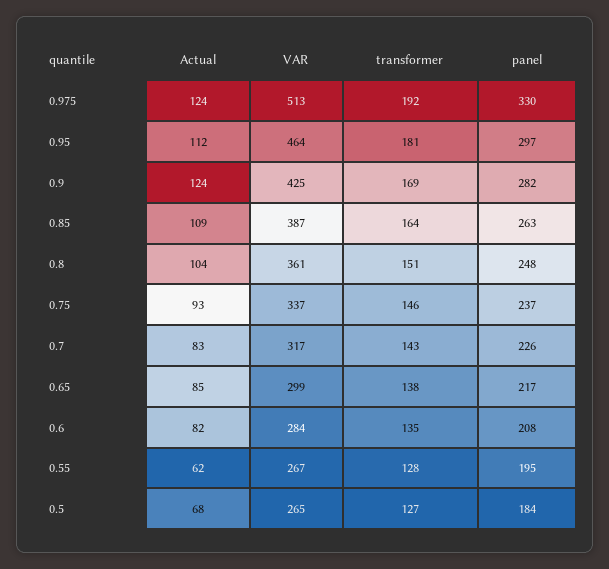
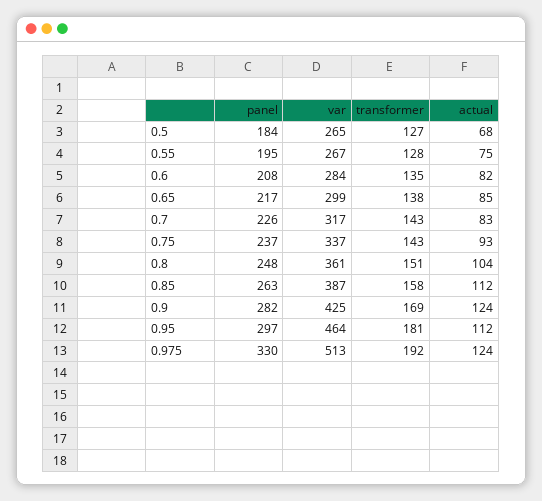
  {
    "Actual": {
      "0.975": 124,
      "0.95": 112,
      "0.9": 124,
-     "0.85": 109,
+     "0.85": 112,
      "0.8": 104,
      "0.75": 93,
      "0.7": 83,
      "0.65": 85,
      "0.6": 82,
-     "0.55": 62,
+     "0.55": 75,
      "0.5": 68
    },
    "VAR": {
      "0.975": 513,
      "0.95": 464,
      "0.9": 425,
      "0.85": 387,
      "0.8": 361,
      "0.75": 337,
      "0.7": 317,
      "0.65": 299,
      "0.6": 284,
      "0.55": 267,
      "0.5": 265
    },
    "transformer": {
      "0.975": 192,
      "0.95": 181,
      "0.9": 169,
-     "0.85": 164,
+     "0.85": 158,
      "0.8": 151,
-     "0.75": 146,
+     "0.75": 143,
      "0.7": 143,
      "0.65": 138,
      "0.6": 135,
      "0.55": 128,
      "0.5": 127
    },
    "panel": {
      "0.975": 330,
      "0.95": 297,
      "0.9": 282,
      "0.85": 263,
      "0.8": 248,
      "0.75": 237,
      "0.7": 226,
      "0.65": 217,
      "0.6": 208,
      "0.55": 195,
      "0.5": 184
    }
  }

